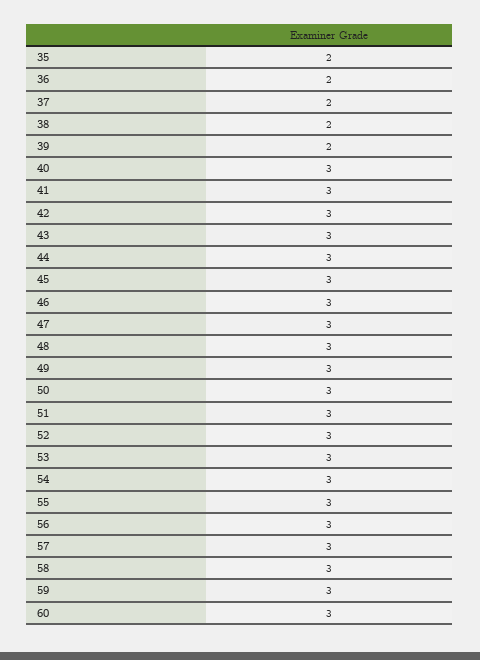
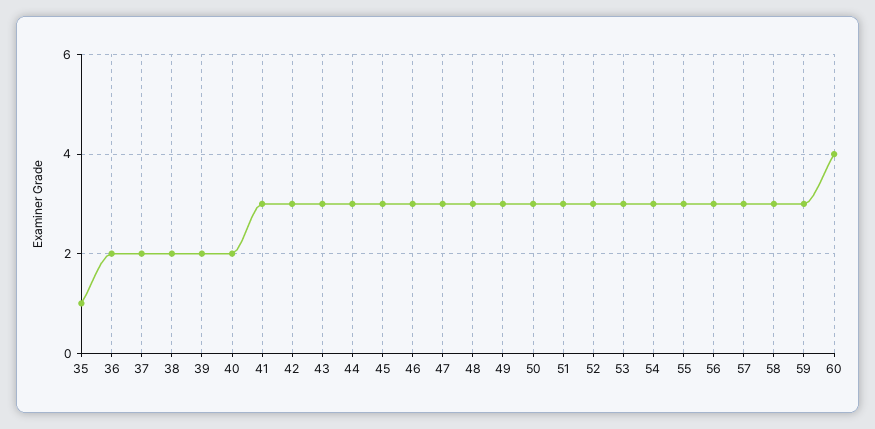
  {
-   "35": 2,
+   "35": 1,
    "36": 2,
    "37": 2,
    "38": 2,
    "39": 2,
-   "40": 3,
+   "40": 2,
    "41": 3,
    "42": 3,
    "43": 3,
    "44": 3,
    "45": 3,
    "46": 3,
    "47": 3,
    "48": 3,
    "49": 3,
    "50": 3,
    "51": 3,
    "52": 3,
    "53": 3,
    "54": 3,
    "55": 3,
    "56": 3,
    "57": 3,
    "58": 3,
    "59": 3,
-   "60": 3
+   "60": 4
  }

